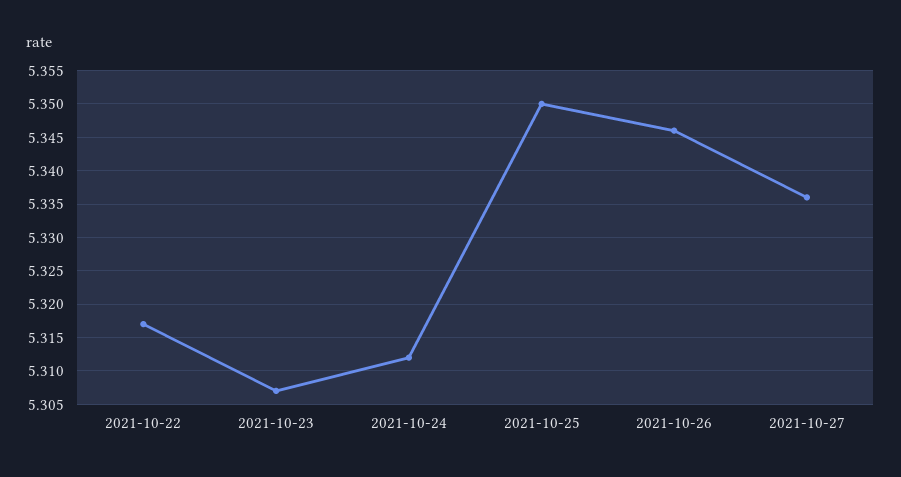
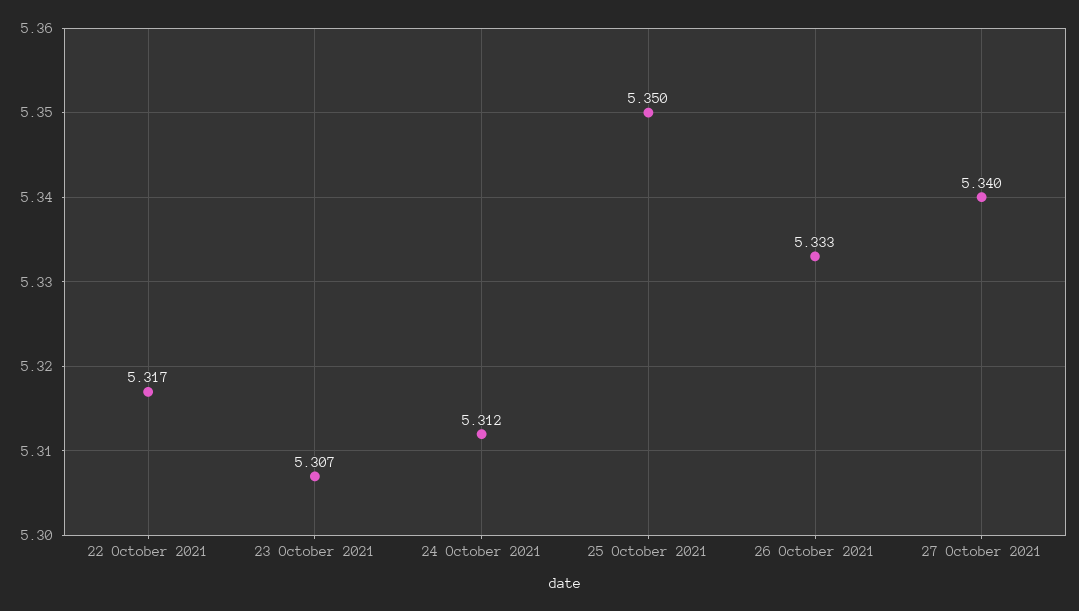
  {
    "2021-10-22": 5.317,
    "2021-10-23": 5.307,
    "2021-10-24": 5.312,
    "2021-10-25": 5.35,
-   "2021-10-26": 5.346,
+   "2021-10-26": 5.333,
-   "2021-10-27": 5.336
+   "2021-10-27": 5.34
  }

